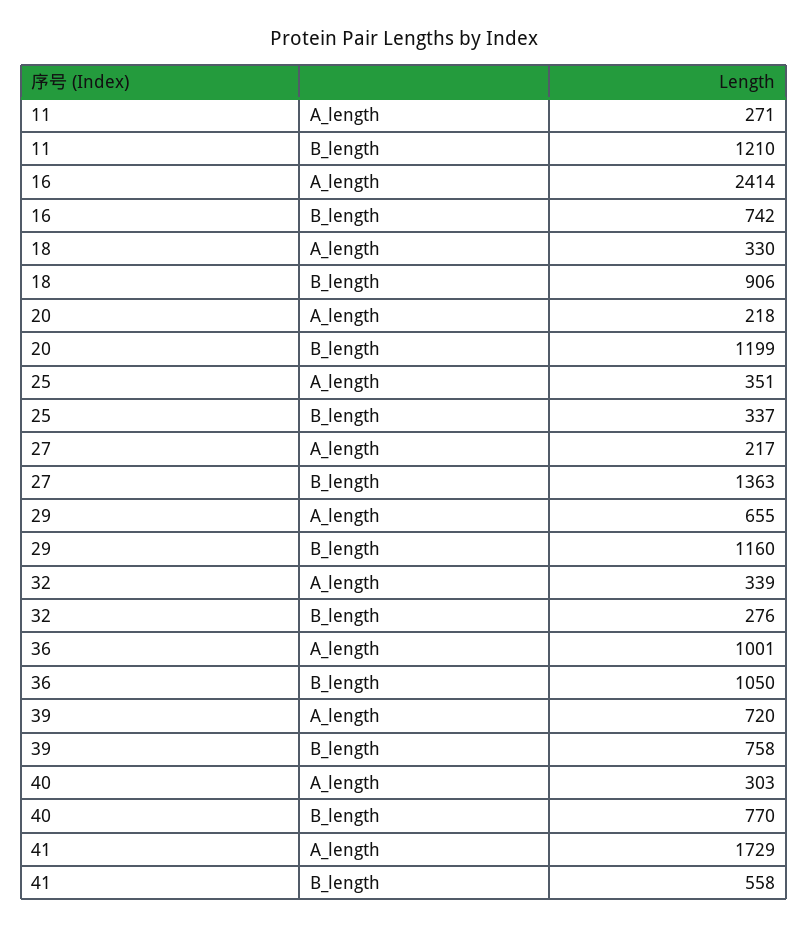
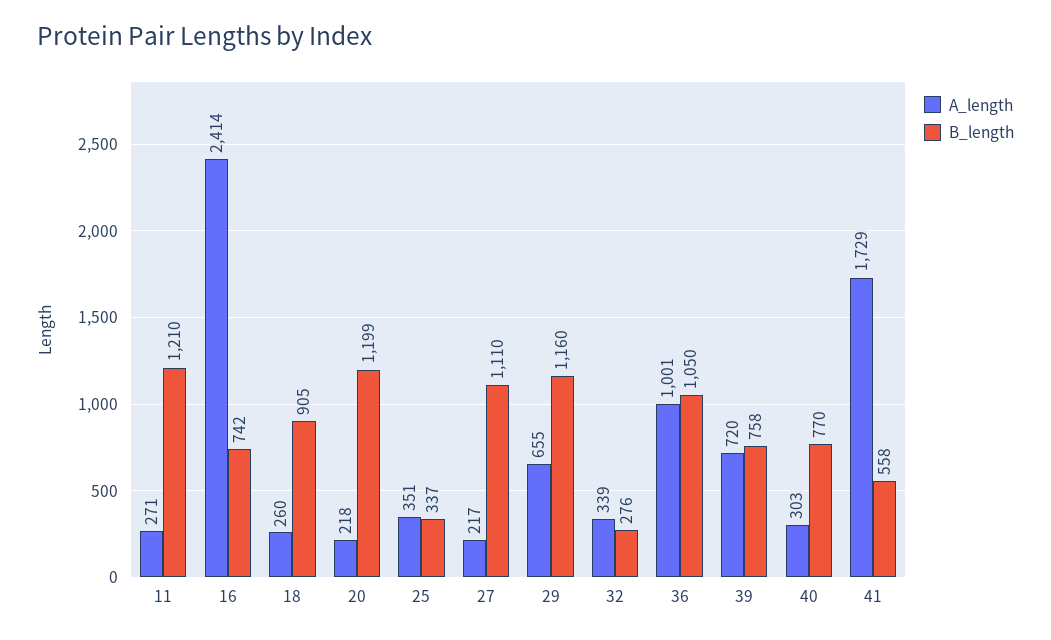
  {
    "A_length": {
      "11": 271,
      "16": 2414,
-     "18": 330,
+     "18": 260,
      "20": 218,
      "25": 351,
      "27": 217,
      "29": 655,
      "32": 339,
      "36": 1001,
      "39": 720,
      "40": 303,
      "41": 1729
    },
    "B_length": {
      "11": 1210,
      "16": 742,
-     "18": 906,
+     "18": 905,
      "20": 1199,
      "25": 337,
-     "27": 1363,
+     "27": 1110,
      "29": 1160,
      "32": 276,
      "36": 1050,
      "39": 758,
      "40": 770,
      "41": 558
    }
  }

